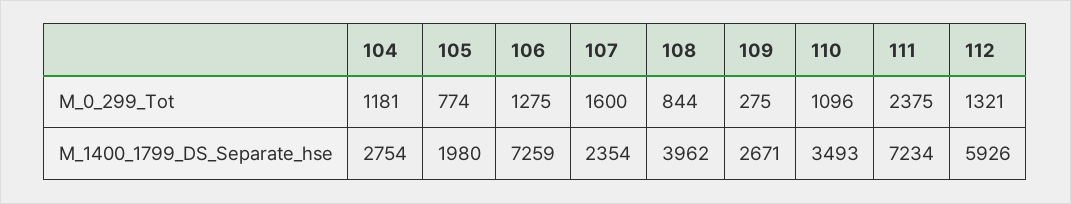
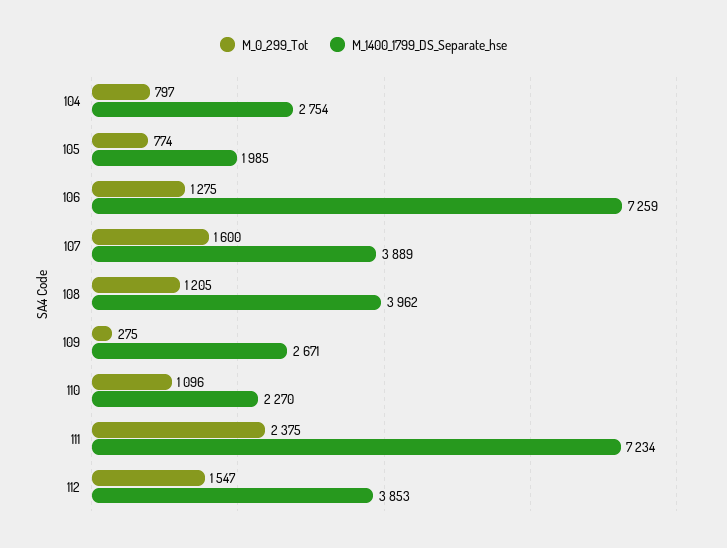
  {
    "M_0_299_Tot": {
-     "104": 1181,
+     "104": 797,
      "105": 774,
      "106": 1275,
      "107": 1600,
-     "108": 844,
+     "108": 1205,
      "109": 275,
      "110": 1096,
      "111": 2375,
-     "112": 1321
+     "112": 1547
    },
    "M_1400_1799_DS_Separate_hse": {
      "104": 2754,
-     "105": 1980,
+     "105": 1985,
      "106": 7259,
-     "107": 2354,
+     "107": 3889,
      "108": 3962,
      "109": 2671,
-     "110": 3493,
+     "110": 2270,
      "111": 7234,
-     "112": 5926
+     "112": 3853
    }
  }

